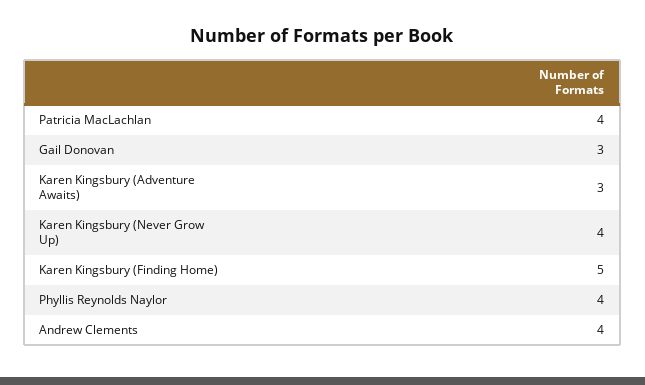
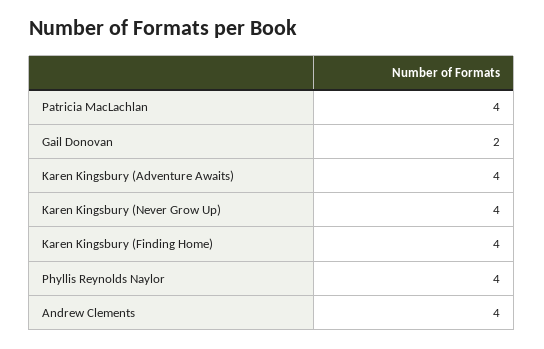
  {
    "Patricia MacLachlan": 4,
-   "Gail Donovan": 3,
+   "Gail Donovan": 2,
-   "Karen Kingsbury (Adventure Awaits)": 3,
+   "Karen Kingsbury (Adventure Awaits)": 4,
    "Karen Kingsbury (Never Grow Up)": 4,
-   "Karen Kingsbury (Finding Home)": 5,
+   "Karen Kingsbury (Finding Home)": 4,
    "Phyllis Reynolds Naylor": 4,
    "Andrew Clements": 4
  }

